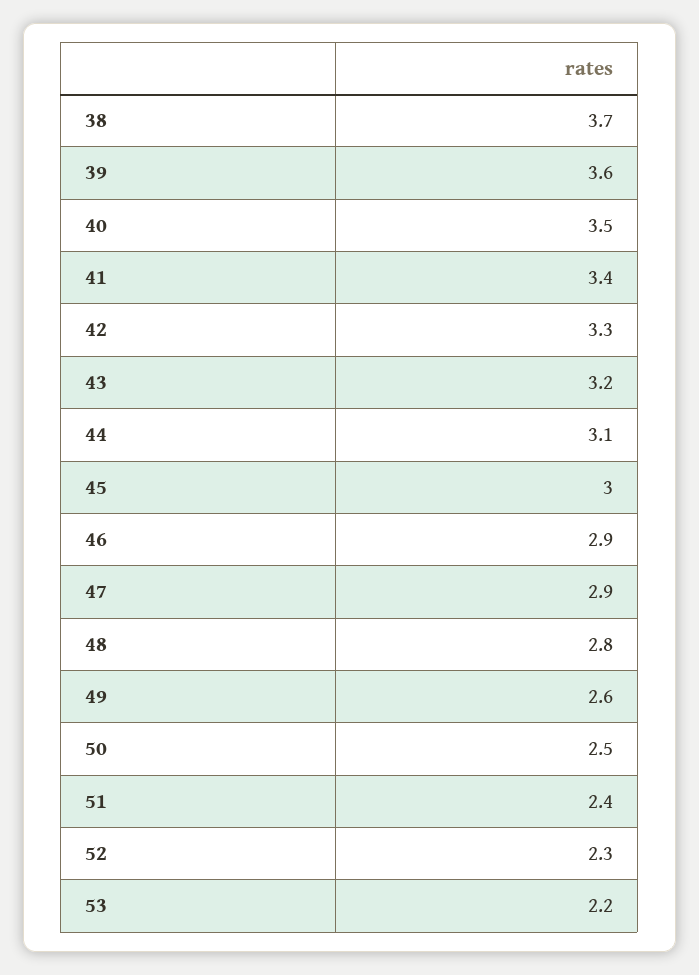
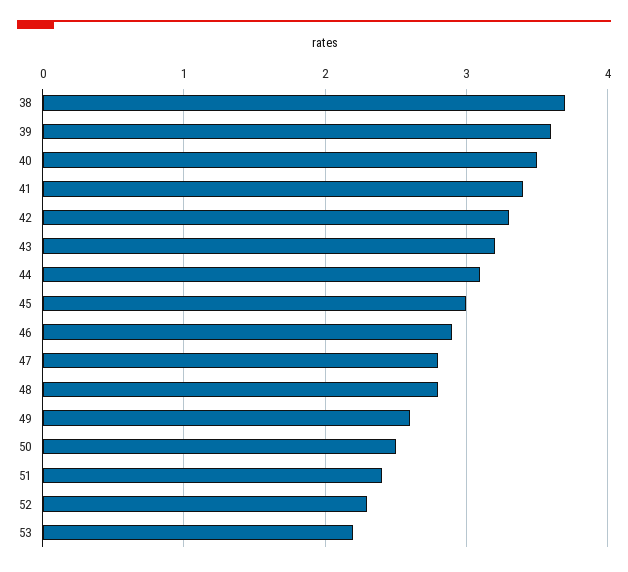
  {
    "38": 3.7,
    "39": 3.6,
    "40": 3.5,
    "41": 3.4,
    "42": 3.3,
    "43": 3.2,
    "44": 3.1,
    "45": 3,
    "46": 2.9,
-   "47": 2.9,
+   "47": 2.8,
    "48": 2.8,
    "49": 2.6,
    "50": 2.5,
    "51": 2.4,
    "52": 2.3,
    "53": 2.2
  }

